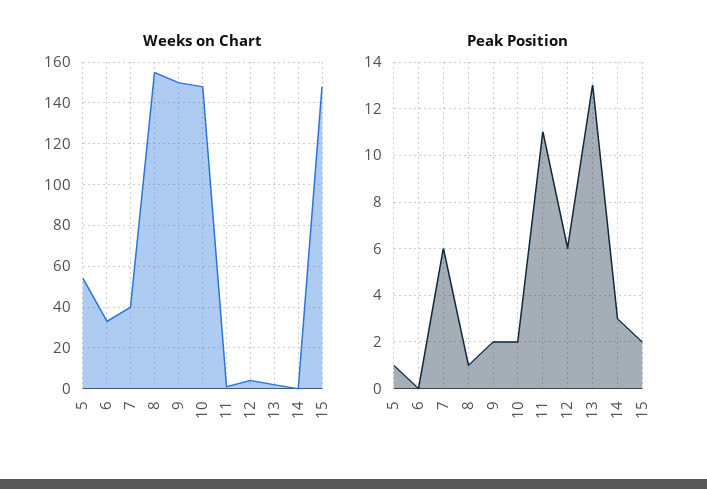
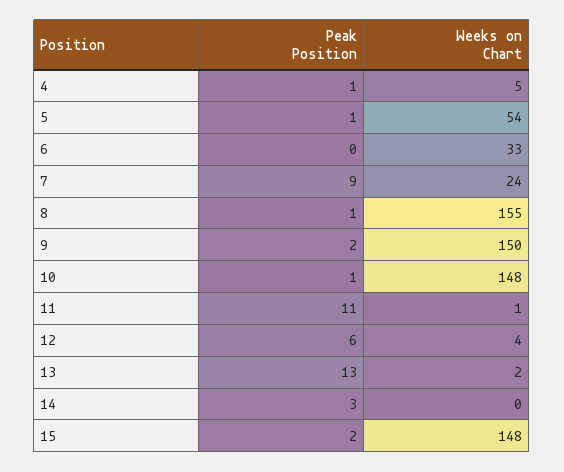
  {
    "Weeks on Chart": {
      "5": 54,
      "6": 33,
-     "7": 40,
+     "7": 24,
      "8": 155,
      "9": 150,
      "10": 148,
      "11": 1,
      "12": 4,
      "13": 2,
      "14": 0,
-     "15": 148
+     "15": 148,
+     "4": 5
    },
    "Peak Position": {
      "5": 1,
      "6": 0,
-     "7": 6,
+     "7": 9,
      "8": 1,
      "9": 2,
-     "10": 2,
+     "10": 1,
      "11": 11,
      "12": 6,
      "13": 13,
      "14": 3,
-     "15": 2
+     "15": 2,
+     "4": 1
    }
  }

